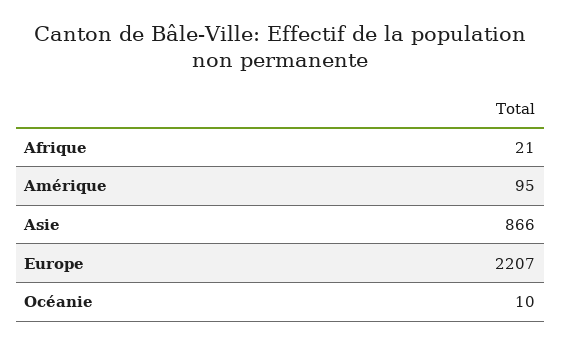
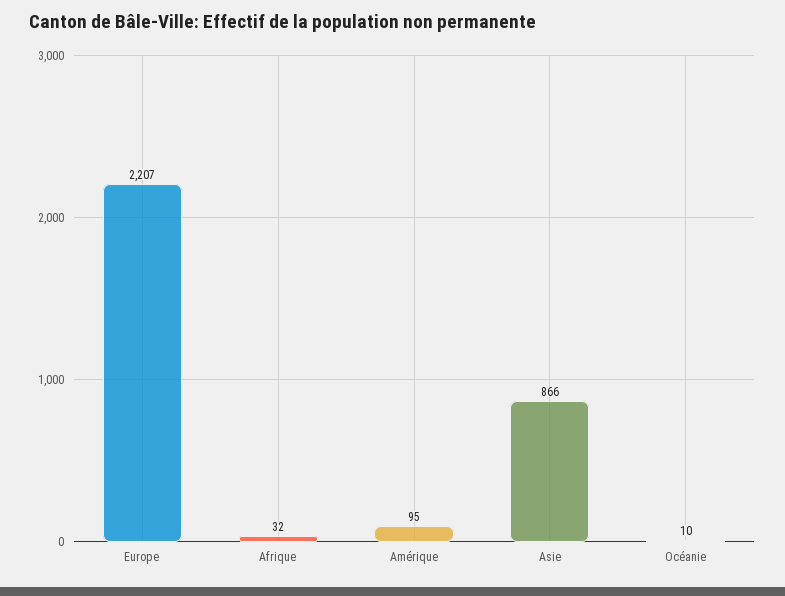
  {
-   "Afrique": 21,
+   "Afrique": 32,
    "Amérique": 95,
    "Asie": 866,
    "Europe": 2207,
    "Océanie": 10
  }

